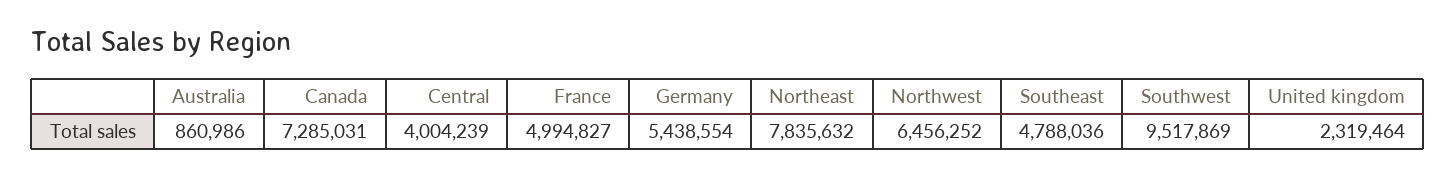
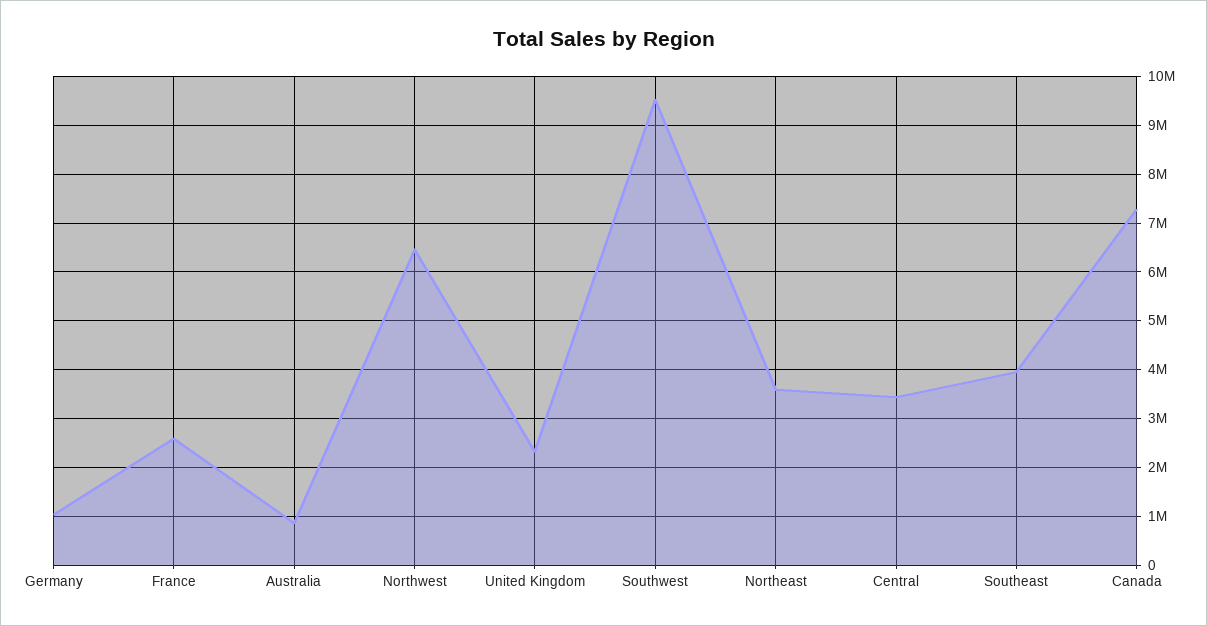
  {
    "Australia": 860986,
    "Canada": 7285031,
-   "Central": 4004239,
+   "Central": 3400000,
-   "France": 4994827,
+   "France": 2600000,
-   "Germany": 5438554,
+   "Germany": 1000000,
-   "Northeast": 7835632,
+   "Northeast": 3600000,
    "Northwest": 6456252,
-   "Southeast": 4788036,
+   "Southeast": 4000000,
    "Southwest": 9517869,
    "United kingdom": 2319464
  }

